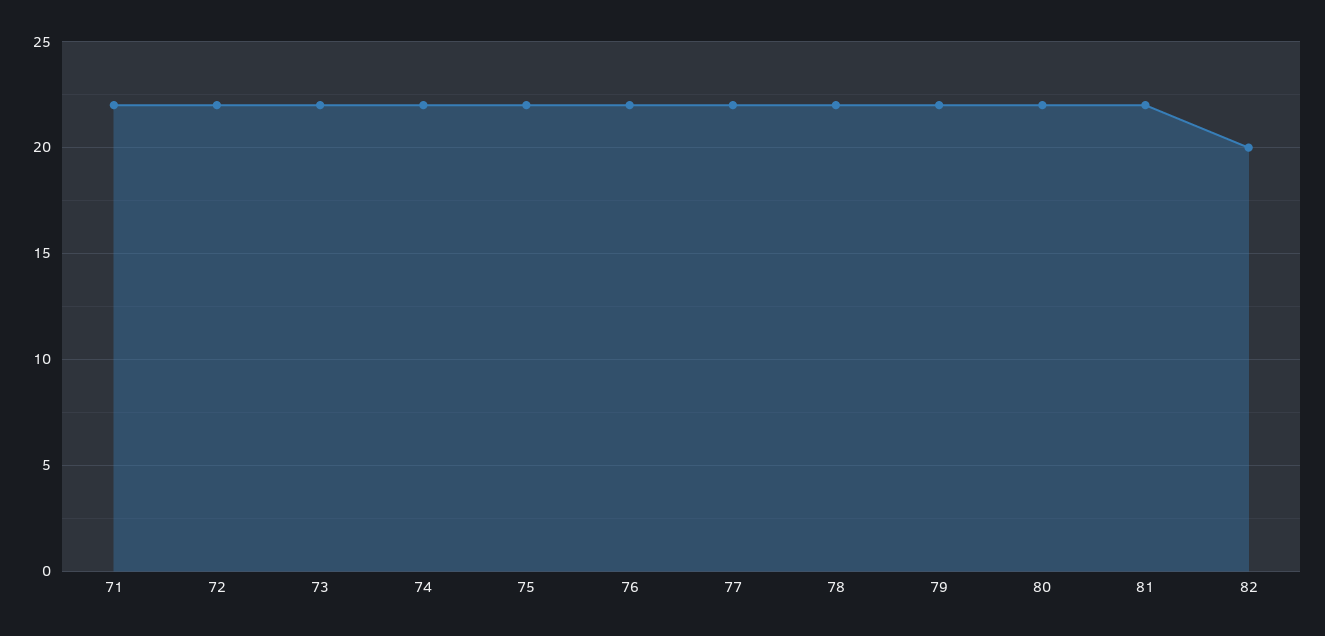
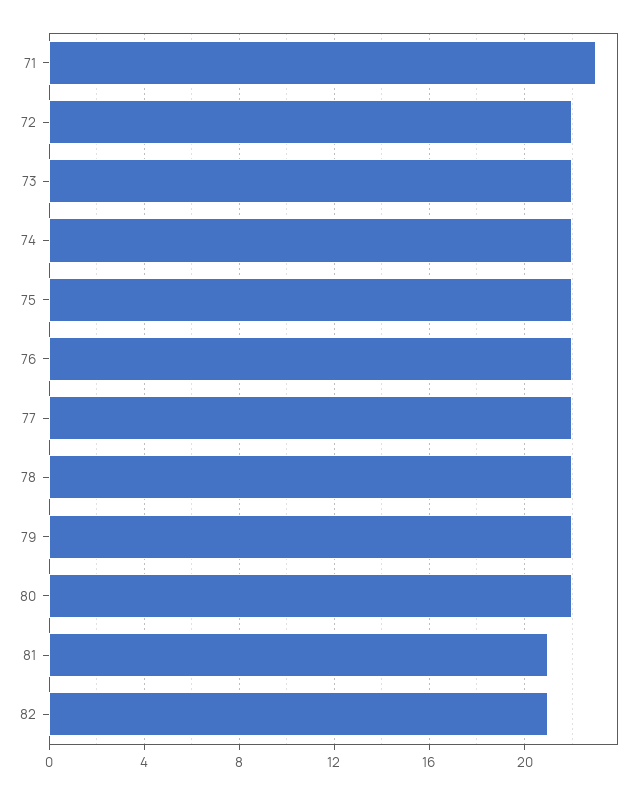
  {
-   "71": 22,
+   "71": 23,
    "72": 22,
    "73": 22,
    "74": 22,
    "75": 22,
    "76": 22,
    "77": 22,
    "78": 22,
    "79": 22,
    "80": 22,
-   "81": 22,
+   "81": 21,
-   "82": 20
+   "82": 21
  }

